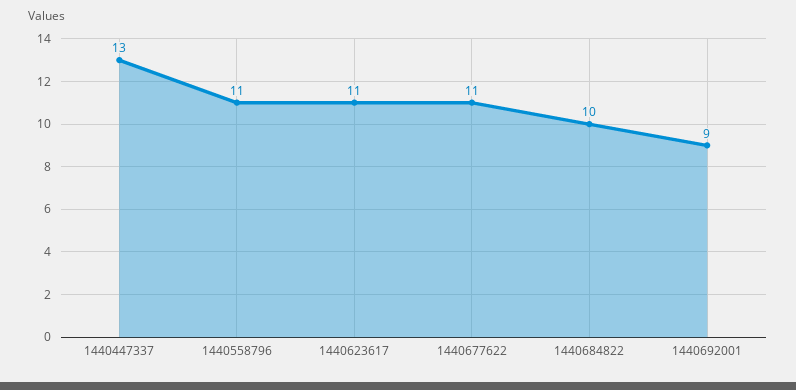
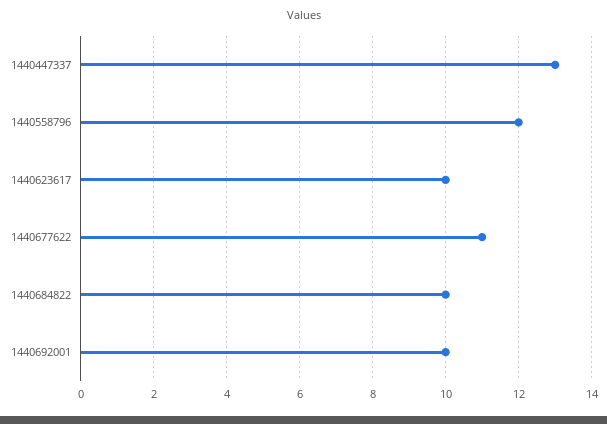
  {
    "1440447337": 13,
-   "1440558796": 11,
+   "1440558796": 12,
-   "1440623617": 11,
+   "1440623617": 10,
    "1440677622": 11,
    "1440684822": 10,
-   "1440692001": 9
+   "1440692001": 10
  }

